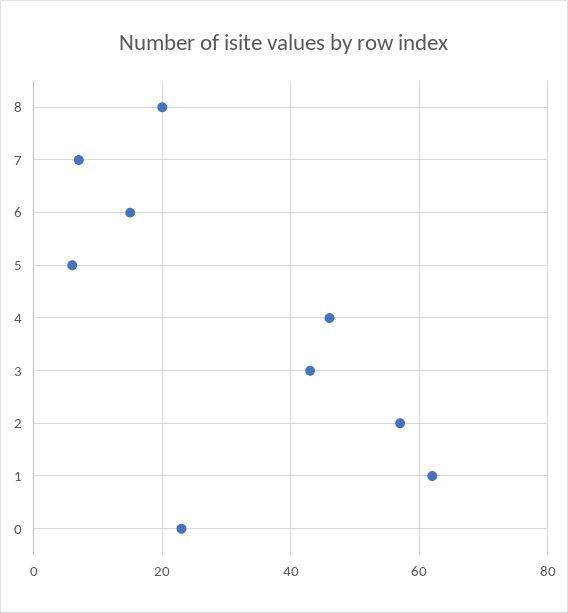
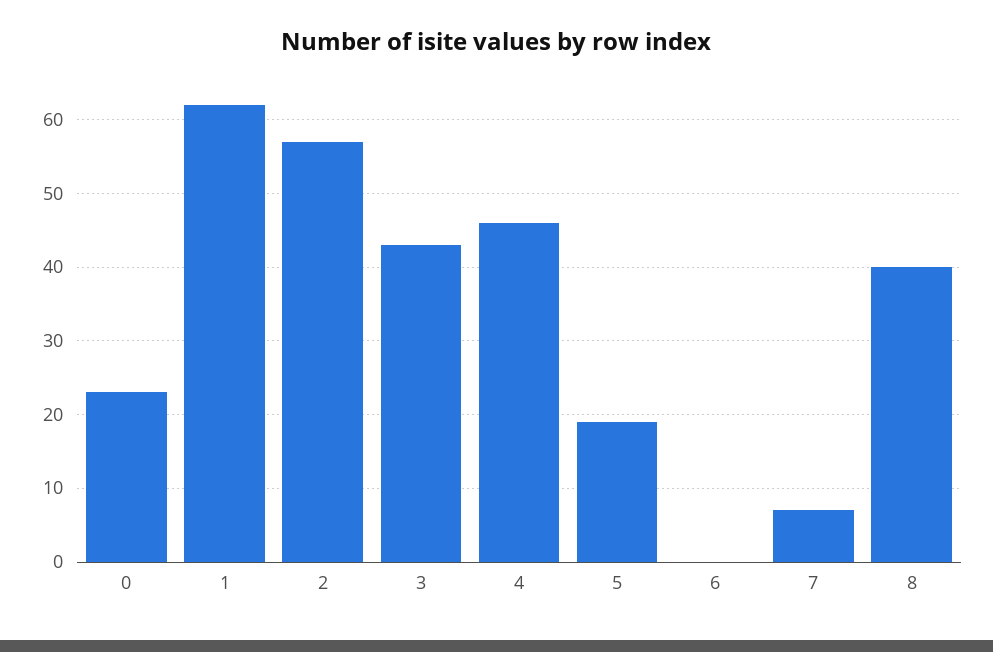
  {
-   "8": 20,
+   "8": 40,
    "7": 7,
-   "6": 15,
+   "6": 0,
-   "5": 5,
+   "5": 19,
    "4": 46,
    "3": 43,
    "2": 57,
    "1": 62,
    "0": 23
  }

